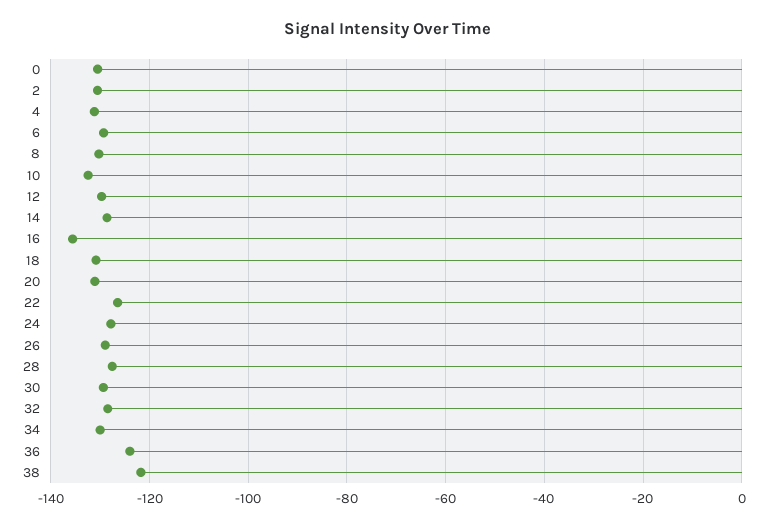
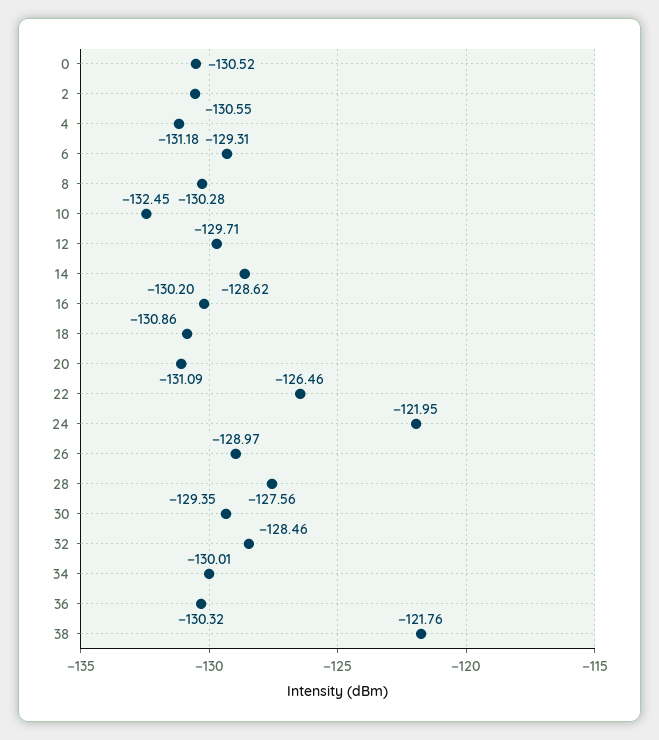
  {
    "0": -130.52,
    "2": -130.55,
    "4": -131.18,
    "6": -129.31,
    "8": -130.28,
    "10": -132.45,
    "12": -129.71,
    "14": -128.62,
-   "16": -136,
+   "16": -130.2,
    "18": -130.86,
    "20": -131.09,
    "22": -126.46,
-   "24": -128,
+   "24": -121.95,
    "26": -128.97,
    "28": -127.56,
    "30": -129.35,
    "32": -128.46,
    "34": -130.01,
-   "36": -124,
+   "36": -130.32,
    "38": -121.76
  }

